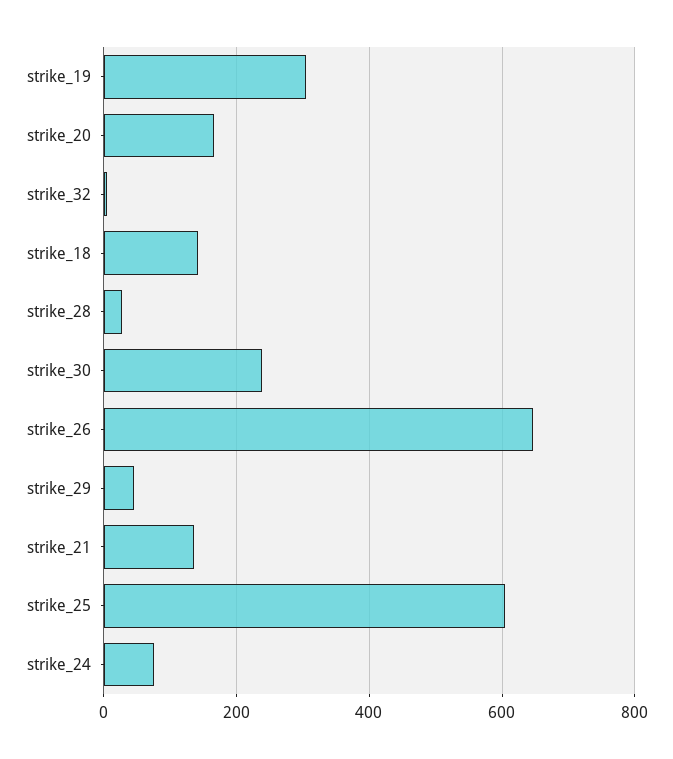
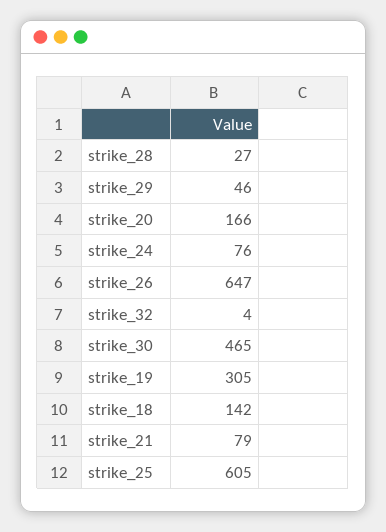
  {
    "strike_19": 305,
    "strike_20": 166,
    "strike_32": 4,
    "strike_18": 142,
    "strike_28": 27,
-   "strike_30": 240,
+   "strike_30": 465,
    "strike_26": 647,
    "strike_29": 46,
-   "strike_21": 140,
+   "strike_21": 79,
    "strike_25": 605,
    "strike_24": 76
  }

